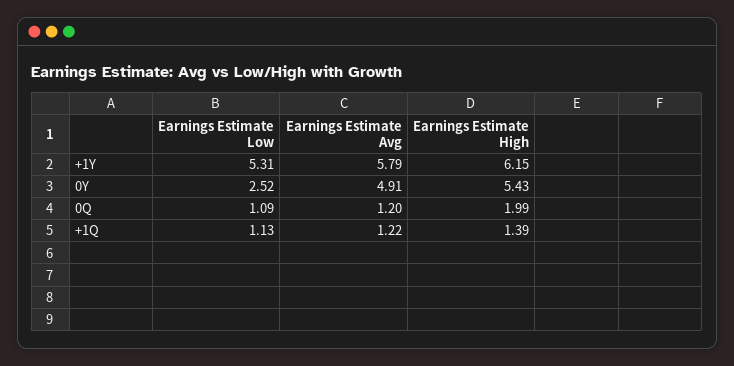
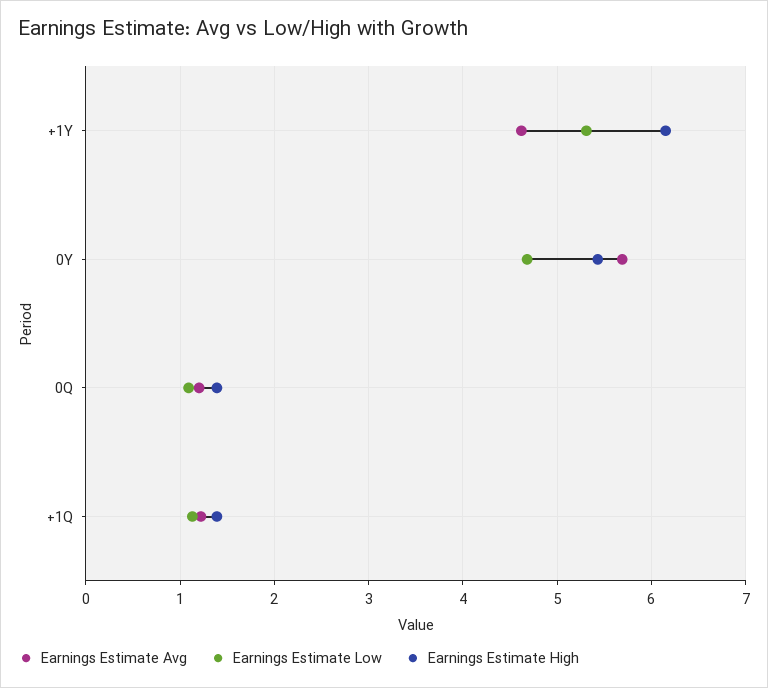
  {
    "Earnings Estimate Low": {
      "+1Y": 5.31,
-     "0Y": 2.52,
+     "0Y": 4.7,
      "0Q": 1.09,
      "+1Q": 1.13
    },
    "Earnings Estimate Avg": {
-     "+1Y": 5.79,
+     "+1Y": 4.6,
-     "0Y": 4.91,
+     "0Y": 5.7,
      "0Q": 1.2,
      "+1Q": 1.22
    },
    "Earnings Estimate High": {
      "+1Y": 6.15,
      "0Y": 5.43,
-     "0Q": 1.99,
+     "0Q": 1.4,
      "+1Q": 1.39
    }
  }

